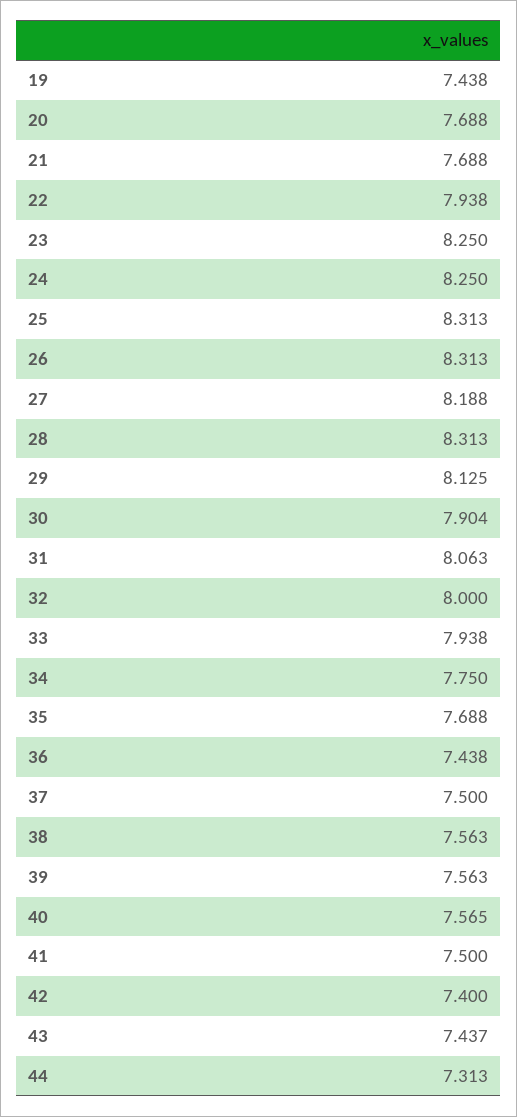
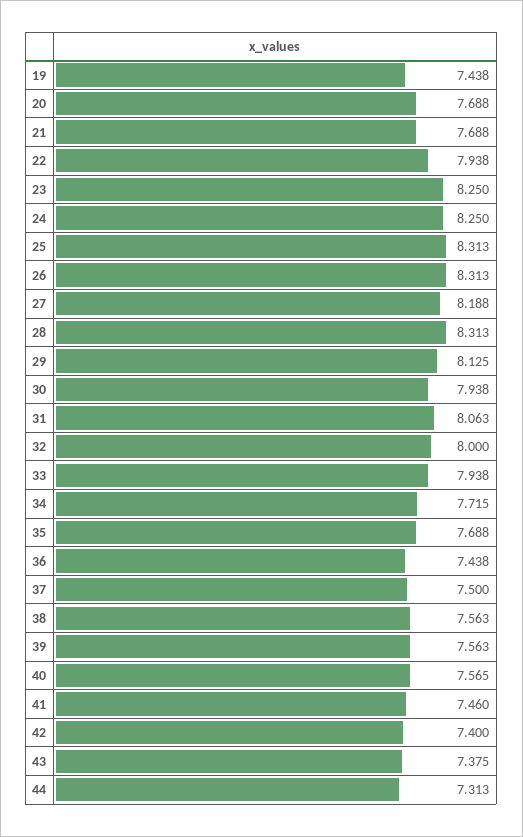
  {
    "19": 7.438,
    "20": 7.688,
    "21": 7.688,
    "22": 7.938,
    "23": 8.25,
    "24": 8.25,
    "25": 8.313,
    "26": 8.313,
    "27": 8.188,
    "28": 8.313,
    "29": 8.125,
-   "30": 7.904,
+   "30": 7.938,
    "31": 8.063,
    "32": 8,
    "33": 7.938,
-   "34": 7.75,
+   "34": 7.715,
    "35": 7.688,
    "36": 7.438,
    "37": 7.5,
    "38": 7.563,
    "39": 7.563,
    "40": 7.565,
-   "41": 7.5,
+   "41": 7.46,
    "42": 7.4,
-   "43": 7.437,
+   "43": 7.375,
    "44": 7.313
  }

